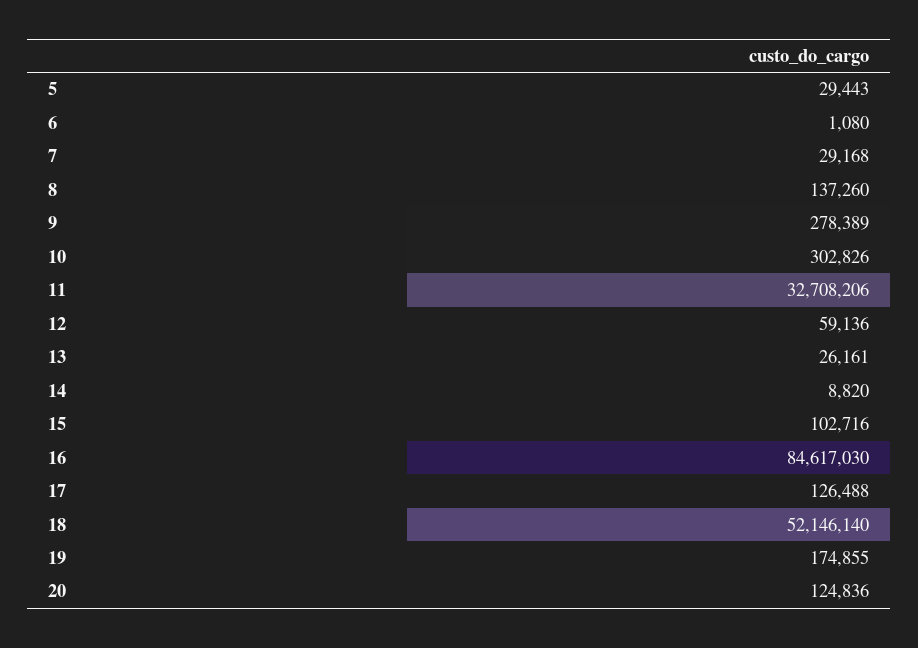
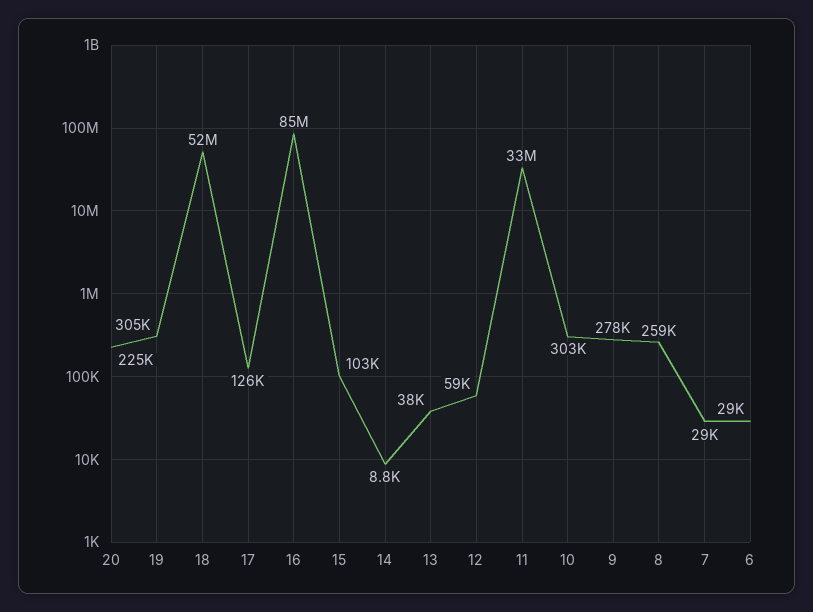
  {
-   "5": 29443,
-   "6": 1080,
+   "6": 29000,
    "7": 29168,
-   "8": 137260,
+   "8": 259000,
    "9": 278389,
    "10": 302826,
    "11": 32708206,
    "12": 59136,
-   "13": 26161,
+   "13": 38000,
    "14": 8820,
    "15": 102716,
    "16": 84617030,
    "17": 126488,
    "18": 52146140,
-   "19": 174855,
+   "19": 305000,
-   "20": 124836
+   "20": 225000
  }

